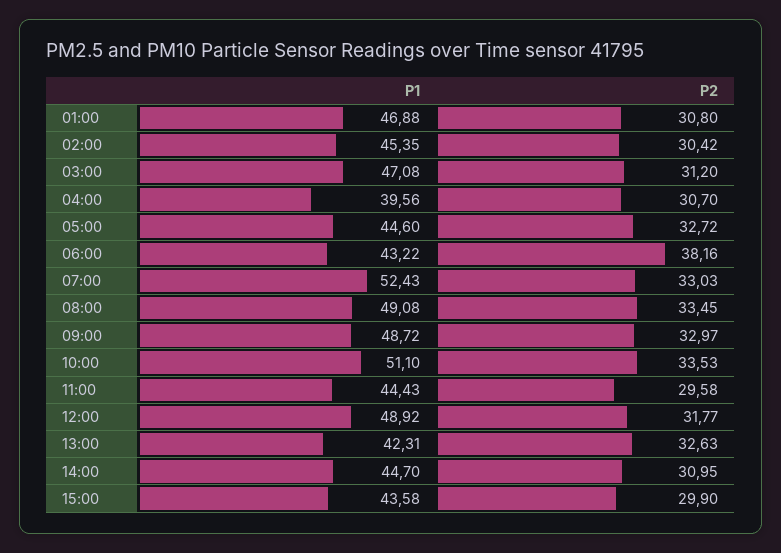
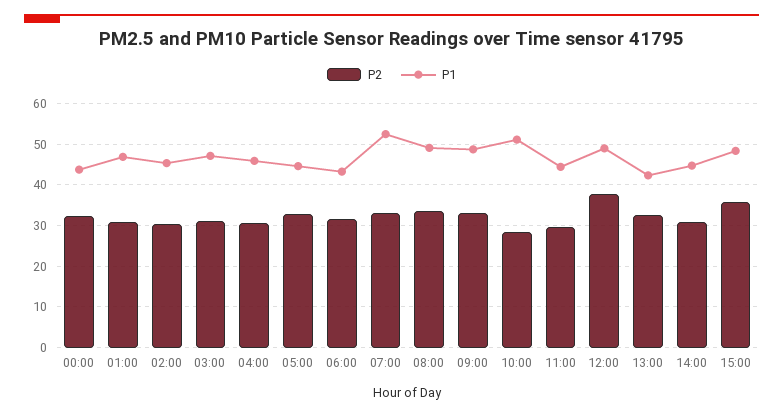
  {
    "P1": {
      "01:00": 46.88,
      "02:00": 45.35,
      "03:00": 47.08,
-     "04:00": 39.56,
+     "04:00": 46,
      "05:00": 44.6,
      "06:00": 43.22,
      "07:00": 52.43,
      "08:00": 49.08,
      "09:00": 48.72,
      "10:00": 51.1,
      "11:00": 44.43,
      "12:00": 48.92,
      "13:00": 42.31,
      "14:00": 44.7,
-     "15:00": 43.58
+     "15:00": 48,
+     "00:00": 44
    },
    "P2": {
      "01:00": 30.8,
      "02:00": 30.42,
      "03:00": 31.2,
      "04:00": 30.7,
      "05:00": 32.72,
-     "06:00": 38.16,
+     "06:00": 32,
      "07:00": 33.03,
      "08:00": 33.45,
      "09:00": 32.97,
-     "10:00": 33.53,
+     "10:00": 28,
      "11:00": 29.58,
-     "12:00": 31.77,
+     "12:00": 38,
      "13:00": 32.63,
      "14:00": 30.95,
-     "15:00": 29.9
+     "15:00": 36,
+     "00:00": 32
    }
  }

